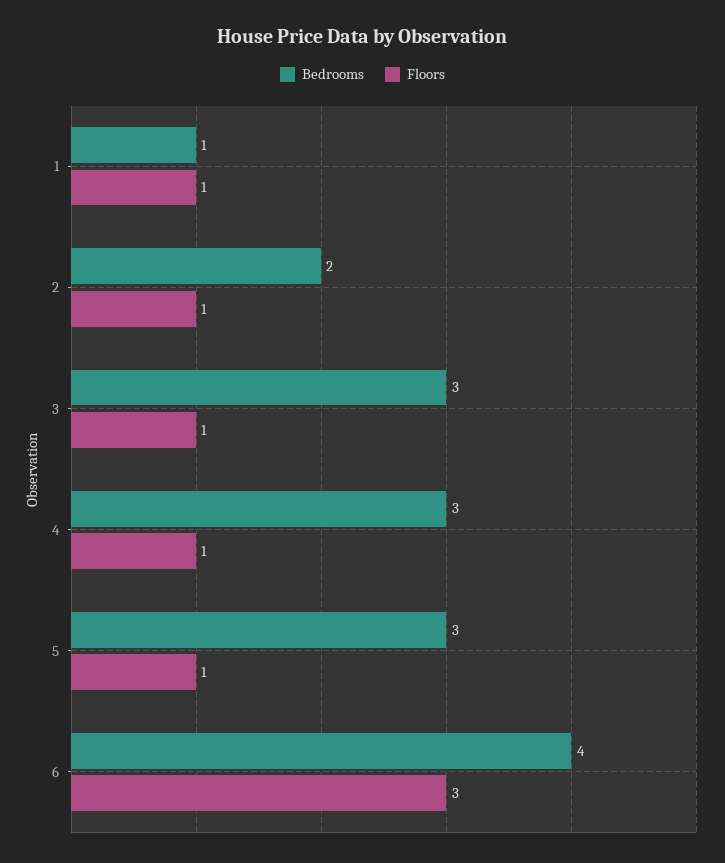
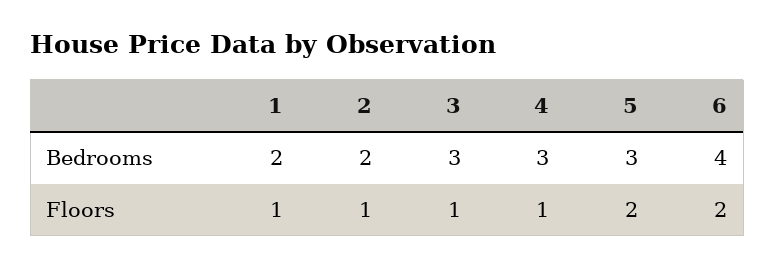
  {
    "Bedrooms": {
-     "1": 1,
+     "1": 2,
      "2": 2,
      "3": 3,
      "4": 3,
      "5": 3,
      "6": 4
    },
    "Floors": {
      "1": 1,
      "2": 1,
      "3": 1,
      "4": 1,
-     "5": 1,
+     "5": 2,
-     "6": 3
+     "6": 2
    }
  }

